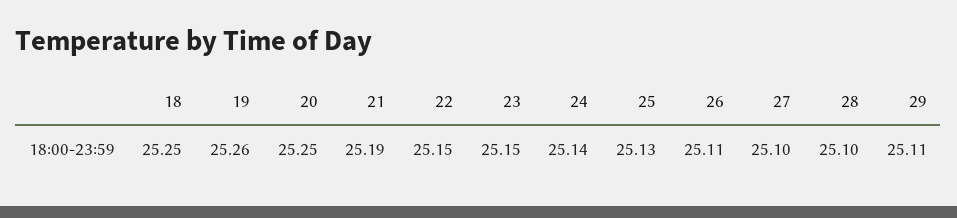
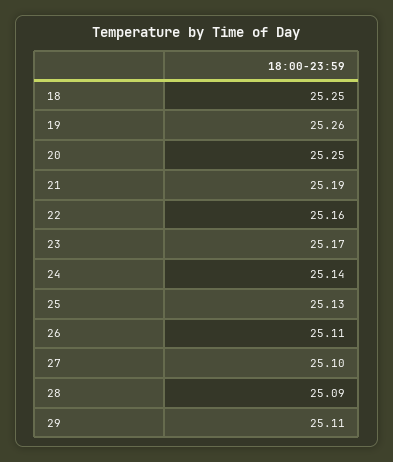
  {
    "18": 25.25,
    "19": 25.26,
    "20": 25.25,
    "21": 25.19,
-   "22": 25.15,
+   "22": 25.16,
-   "23": 25.15,
+   "23": 25.17,
    "24": 25.14,
    "25": 25.13,
    "26": 25.11,
    "27": 25.1,
-   "28": 25.1,
+   "28": 25.09,
    "29": 25.11
  }

